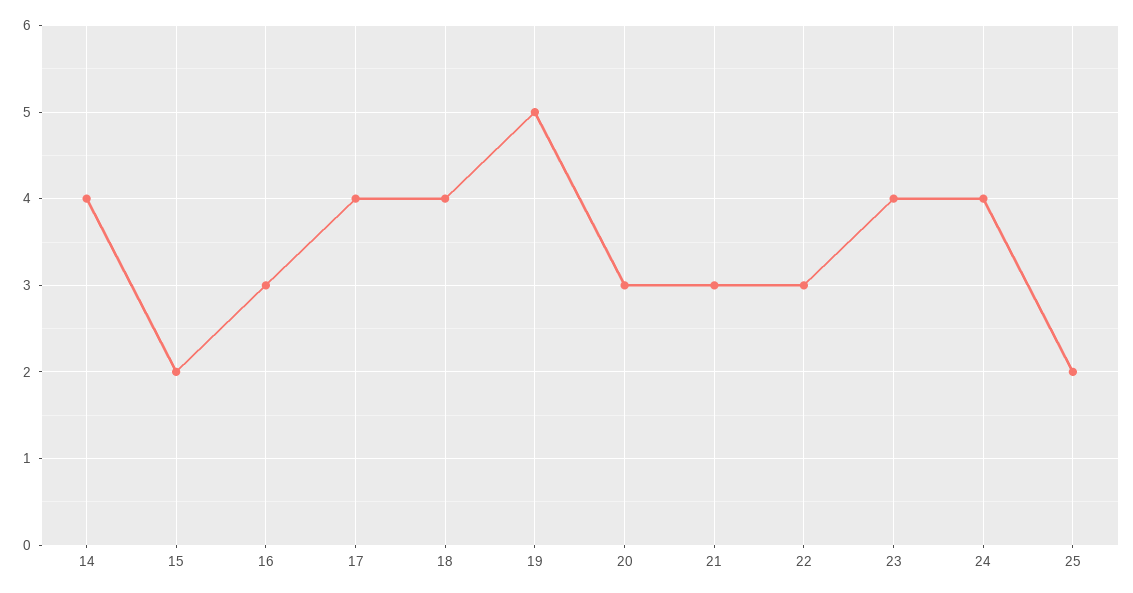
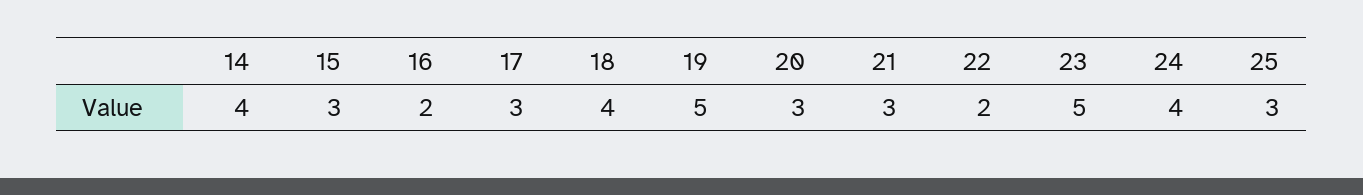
  {
    "14": 4,
-   "15": 2,
+   "15": 3,
-   "16": 3,
+   "16": 2,
-   "17": 4,
+   "17": 3,
    "18": 4,
    "19": 5,
    "20": 3,
    "21": 3,
-   "22": 3,
+   "22": 2,
-   "23": 4,
+   "23": 5,
    "24": 4,
-   "25": 2
+   "25": 3
  }

